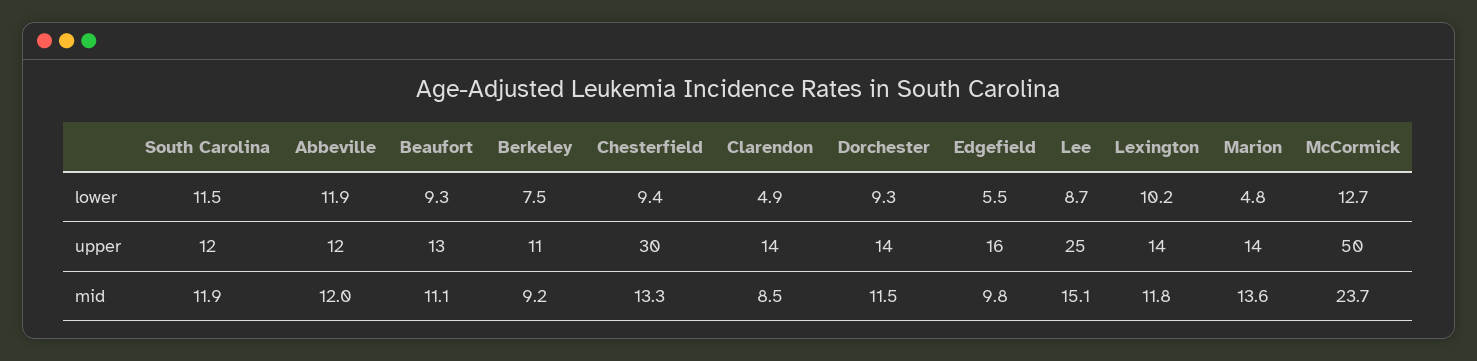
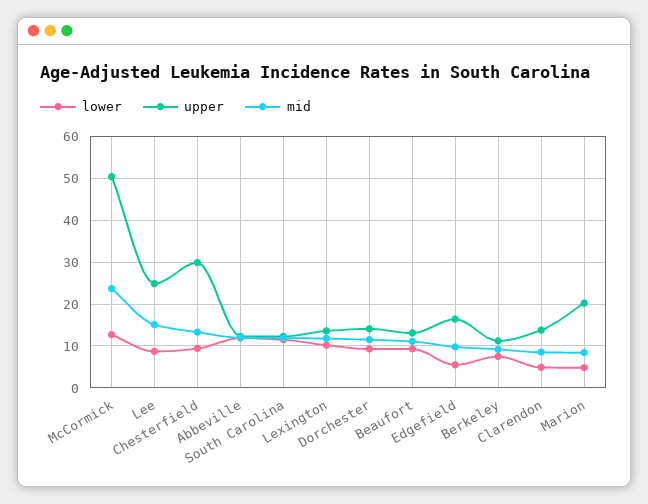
  {
    "lower": {
      "South Carolina": 11.5,
      "Abbeville": 11.9,
      "Beaufort": 9.3,
      "Berkeley": 7.5,
      "Chesterfield": 9.4,
      "Clarendon": 4.9,
      "Dorchester": 9.3,
      "Edgefield": 5.5,
      "Lee": 8.7,
      "Lexington": 10.2,
      "Marion": 4.8,
      "McCormick": 12.7
    },
    "upper": {
      "South Carolina": 12,
      "Abbeville": 12,
      "Beaufort": 13,
      "Berkeley": 11,
      "Chesterfield": 30,
      "Clarendon": 14,
      "Dorchester": 14,
      "Edgefield": 16,
      "Lee": 25,
      "Lexington": 14,
-     "Marion": 14,
+     "Marion": 20,
      "McCormick": 50
    },
    "mid": {
      "South Carolina": 11.9,
      "Abbeville": 12,
      "Beaufort": 11.1,
      "Berkeley": 9.2,
      "Chesterfield": 13.3,
      "Clarendon": 8.5,
      "Dorchester": 11.5,
      "Edgefield": 9.8,
      "Lee": 15.1,
      "Lexington": 11.8,
-     "Marion": 13.6,
+     "Marion": 8,
      "McCormick": 23.7
    }
  }

